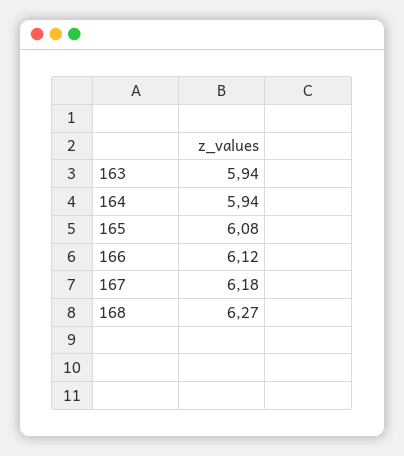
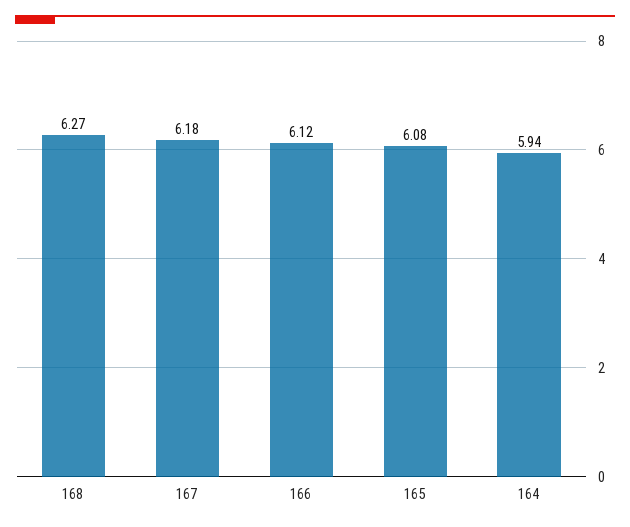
  {
-   "163": 5.94,
    "164": 5.94,
    "165": 6.08,
    "166": 6.12,
    "167": 6.18,
    "168": 6.27
  }

